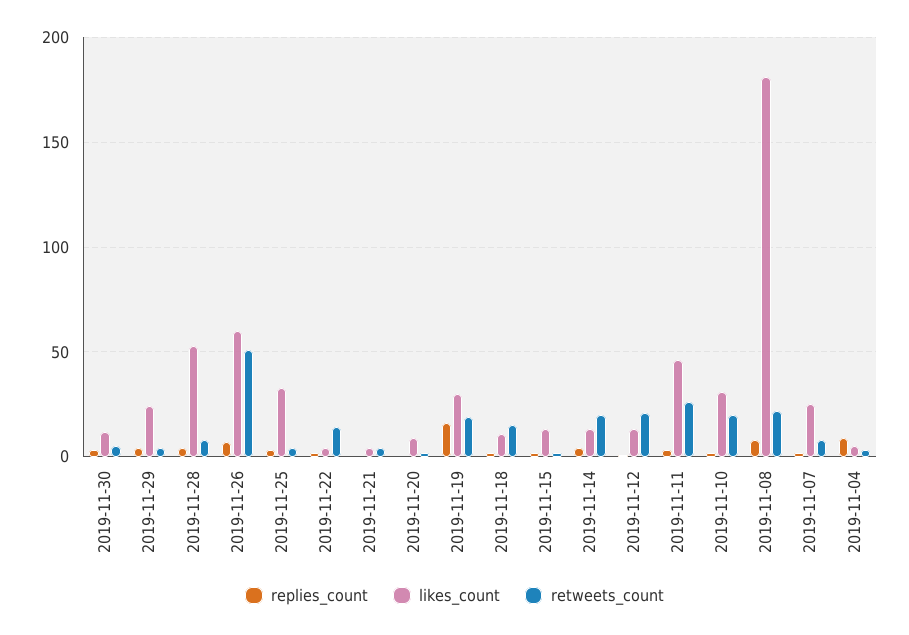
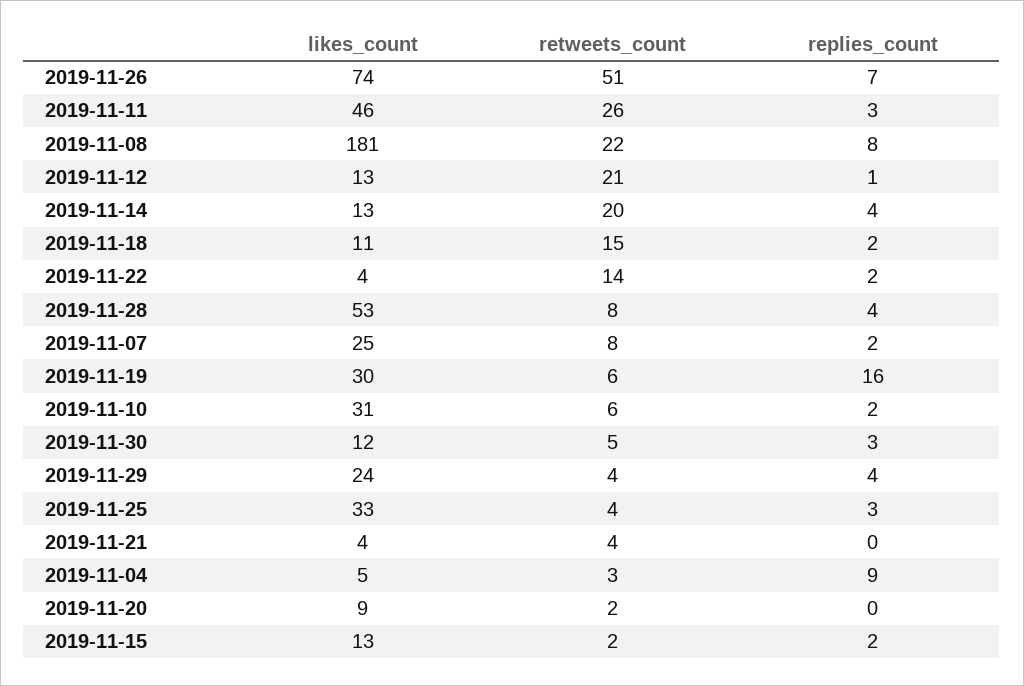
  {
    "replies_count": {
      "2019-11-30": 3,
      "2019-11-29": 4,
      "2019-11-28": 4,
      "2019-11-26": 7,
      "2019-11-25": 3,
      "2019-11-22": 2,
      "2019-11-21": 0,
      "2019-11-20": 0,
      "2019-11-19": 16,
      "2019-11-18": 2,
      "2019-11-15": 2,
      "2019-11-14": 4,
      "2019-11-12": 1,
      "2019-11-11": 3,
      "2019-11-10": 2,
      "2019-11-08": 8,
      "2019-11-07": 2,
      "2019-11-04": 9
    },
    "likes_count": {
      "2019-11-30": 12,
      "2019-11-29": 24,
      "2019-11-28": 53,
-     "2019-11-26": 60,
+     "2019-11-26": 74,
      "2019-11-25": 33,
      "2019-11-22": 4,
      "2019-11-21": 4,
      "2019-11-20": 9,
      "2019-11-19": 30,
      "2019-11-18": 11,
      "2019-11-15": 13,
      "2019-11-14": 13,
      "2019-11-12": 13,
      "2019-11-11": 46,
      "2019-11-10": 31,
      "2019-11-08": 181,
      "2019-11-07": 25,
      "2019-11-04": 5
    },
    "retweets_count": {
      "2019-11-30": 5,
      "2019-11-29": 4,
      "2019-11-28": 8,
      "2019-11-26": 51,
      "2019-11-25": 4,
      "2019-11-22": 14,
      "2019-11-21": 4,
      "2019-11-20": 2,
-     "2019-11-19": 20,
+     "2019-11-19": 6,
      "2019-11-18": 15,
      "2019-11-15": 2,
      "2019-11-14": 20,
      "2019-11-12": 21,
      "2019-11-11": 26,
-     "2019-11-10": 20,
+     "2019-11-10": 6,
      "2019-11-08": 22,
      "2019-11-07": 8,
      "2019-11-04": 3
    }
  }

